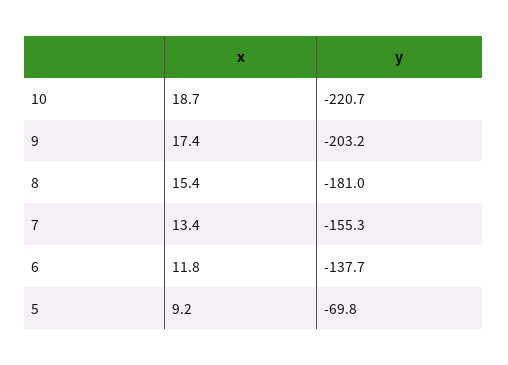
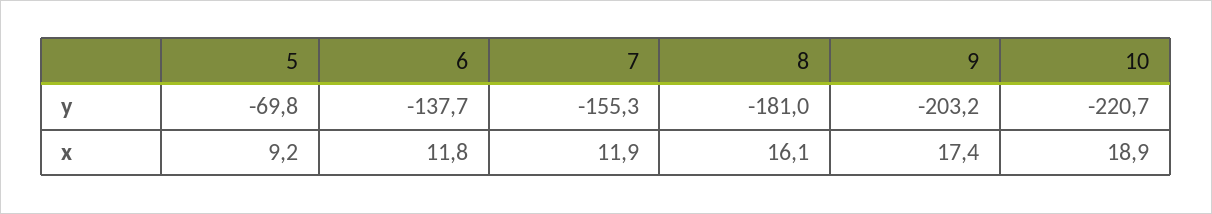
  {
    "x": {
-     "10": 18.7,
+     "10": 18.9,
      "9": 17.4,
-     "8": 15.4,
+     "8": 16.1,
-     "7": 13.4,
+     "7": 11.9,
      "6": 11.8,
      "5": 9.2
    },
    "y": {
      "10": -220.7,
      "9": -203.2,
      "8": -181,
      "7": -155.3,
      "6": -137.7,
      "5": -69.8
    }
  }

